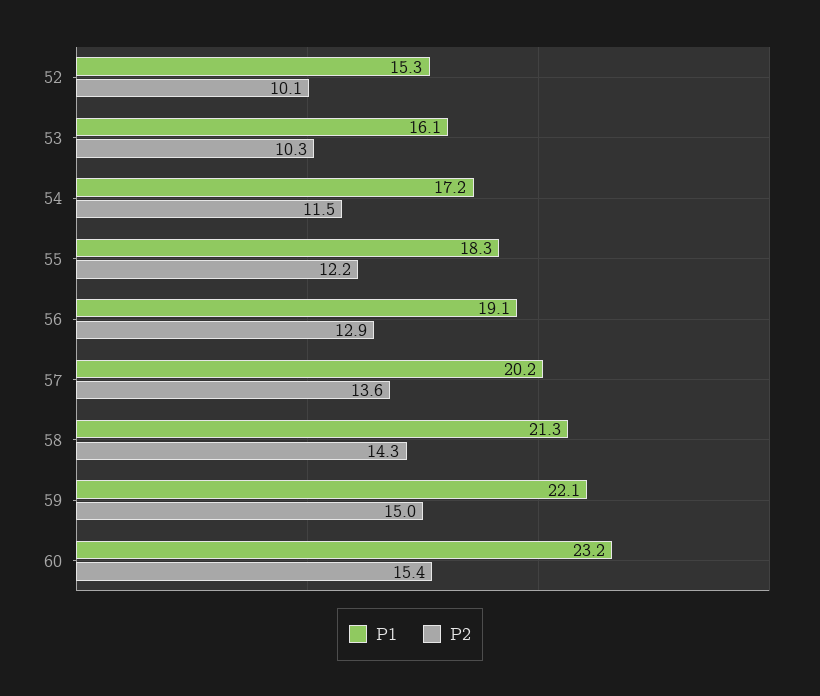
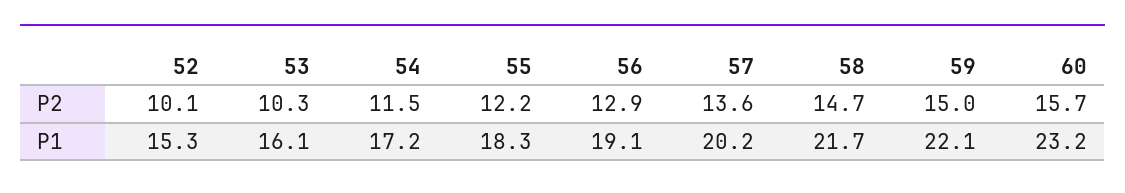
  {
    "P1": {
      "52": 15.3,
      "53": 16.1,
      "54": 17.2,
      "55": 18.3,
      "56": 19.1,
      "57": 20.2,
-     "58": 21.3,
+     "58": 21.7,
      "59": 22.1,
      "60": 23.2
    },
    "P2": {
      "52": 10.1,
      "53": 10.3,
      "54": 11.5,
      "55": 12.2,
      "56": 12.9,
      "57": 13.6,
-     "58": 14.3,
+     "58": 14.7,
      "59": 15,
-     "60": 15.4
+     "60": 15.7
    }
  }

